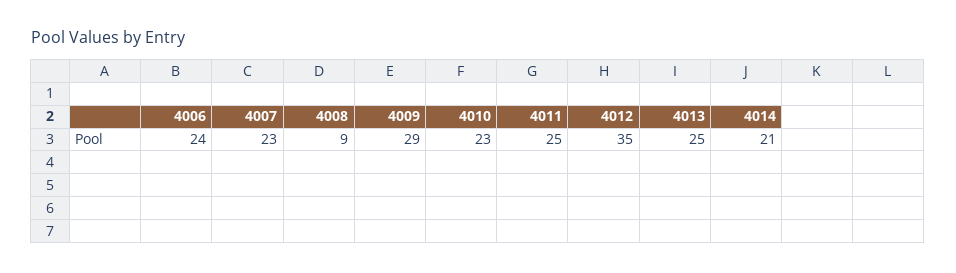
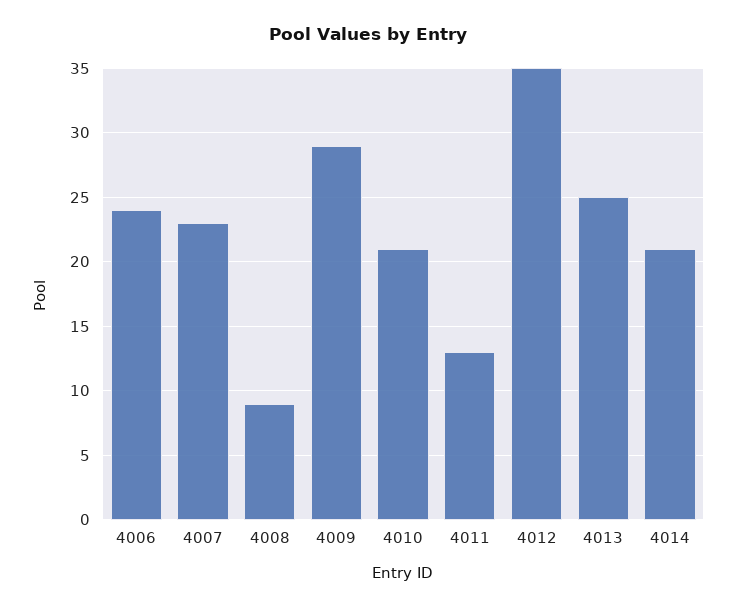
  {
    "4006": 24,
    "4007": 23,
    "4008": 9,
    "4009": 29,
-   "4010": 23,
+   "4010": 21,
-   "4011": 25,
+   "4011": 13,
    "4012": 35,
    "4013": 25,
    "4014": 21
  }

